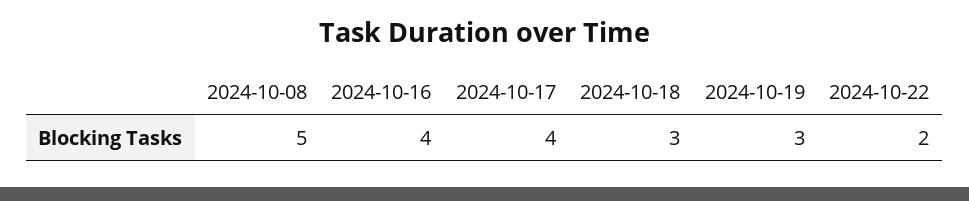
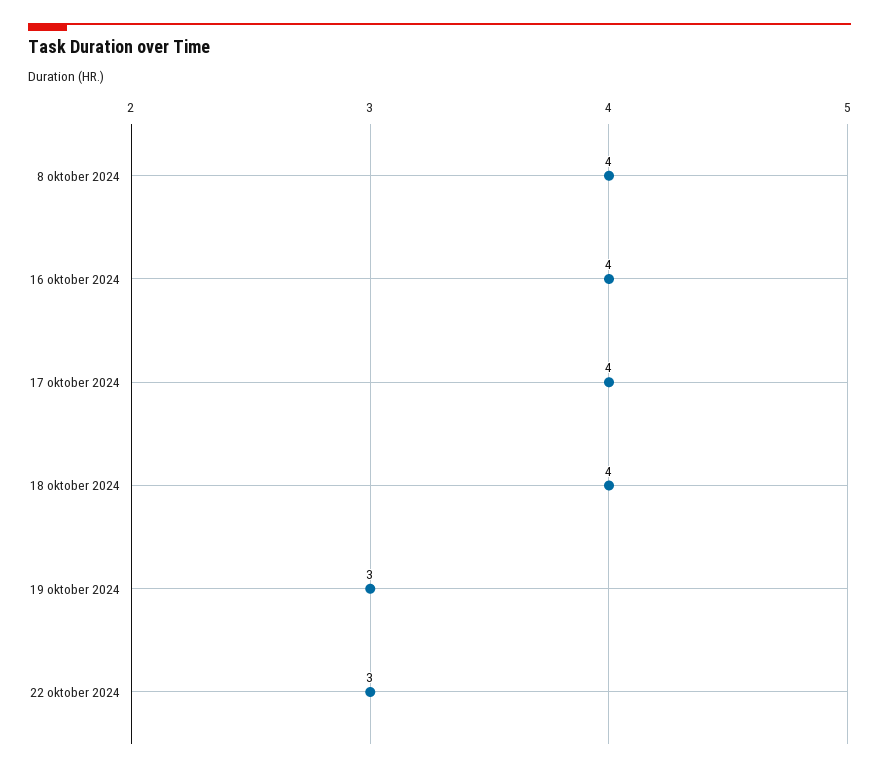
  {
-   "2024-10-08": 5,
+   "2024-10-08": 4,
    "2024-10-16": 4,
    "2024-10-17": 4,
-   "2024-10-18": 3,
+   "2024-10-18": 4,
    "2024-10-19": 3,
-   "2024-10-22": 2
+   "2024-10-22": 3
  }

